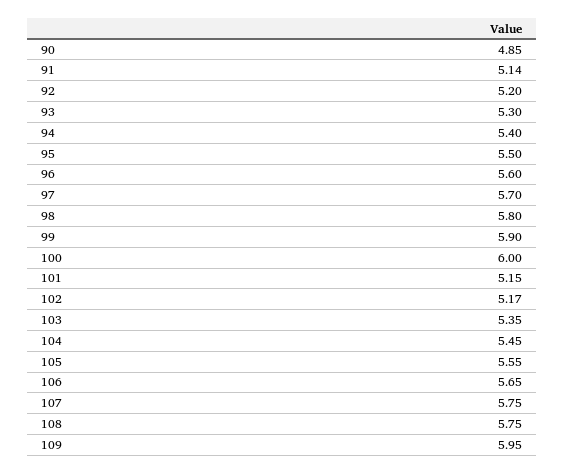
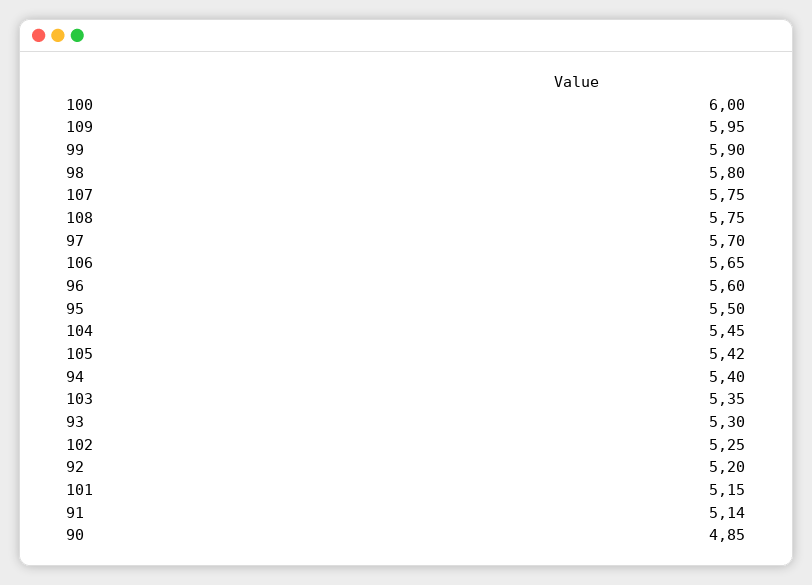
  {
    "90": 4.85,
    "91": 5.14,
    "92": 5.2,
    "93": 5.3,
    "94": 5.4,
    "95": 5.5,
    "96": 5.6,
    "97": 5.7,
    "98": 5.8,
    "99": 5.9,
    "100": 6,
    "101": 5.15,
-   "102": 5.17,
+   "102": 5.25,
    "103": 5.35,
    "104": 5.45,
-   "105": 5.55,
+   "105": 5.42,
    "106": 5.65,
    "107": 5.75,
    "108": 5.75,
    "109": 5.95
  }

